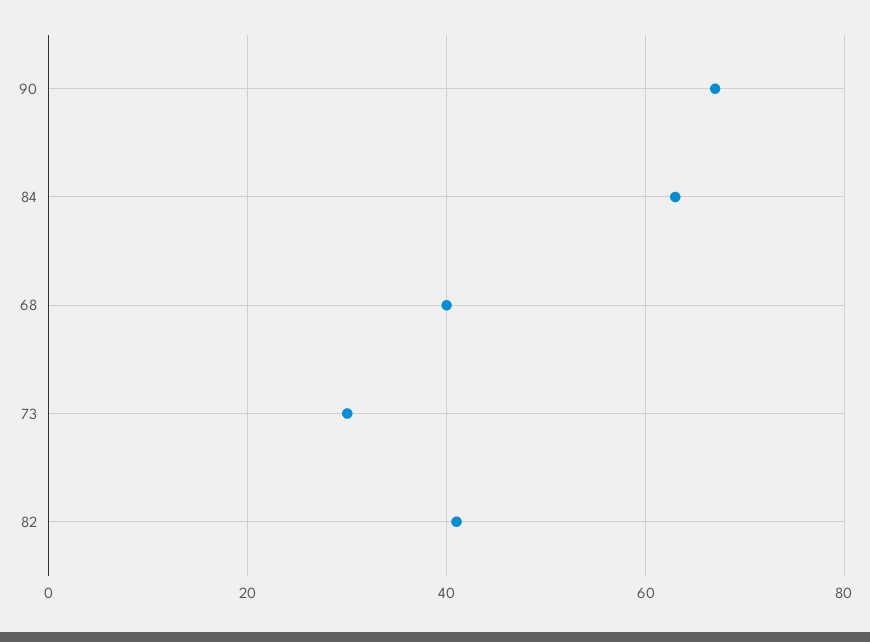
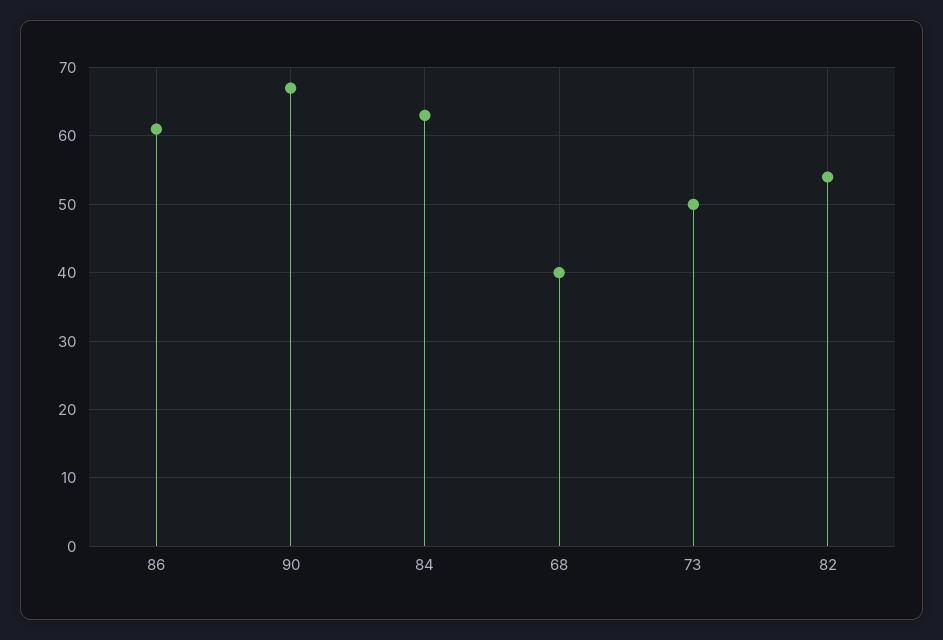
  {
    "90": 67,
    "84": 63,
    "68": 40,
-   "73": 30,
+   "73": 50,
-   "82": 40
+   "82": 54,
+   "86": 61
  }

